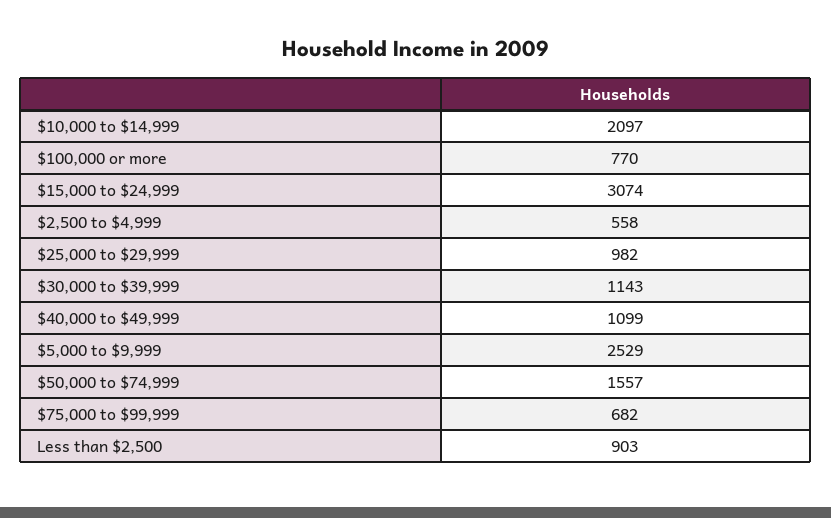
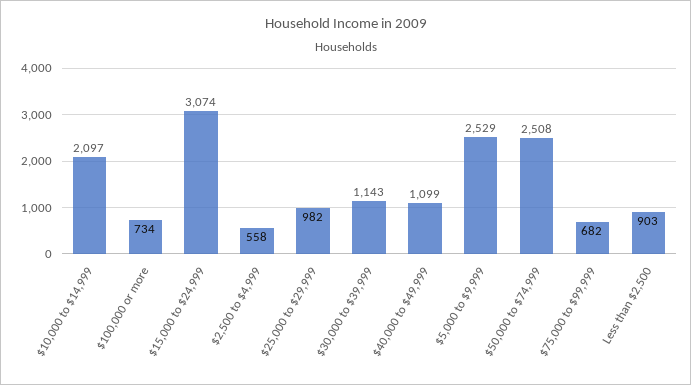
  {
    "$10,000 to $14,999": 2097,
-   "$100,000 or more": 770,
+   "$100,000 or more": 734,
    "$15,000 to $24,999": 3074,
    "$2,500 to $4,999": 558,
    "$25,000 to $29,999": 982,
    "$30,000 to $39,999": 1143,
    "$40,000 to $49,999": 1099,
    "$5,000 to $9,999": 2529,
-   "$50,000 to $74,999": 1557,
+   "$50,000 to $74,999": 2508,
    "$75,000 to $99,999": 682,
    "Less than $2,500": 903
  }

